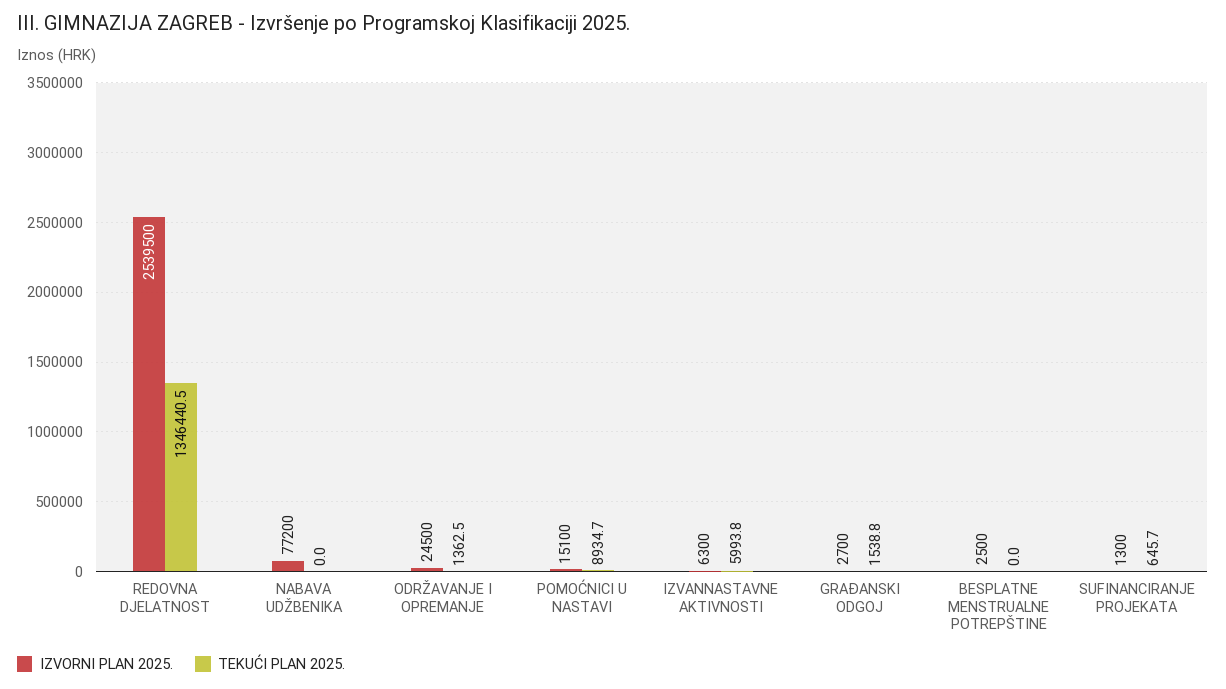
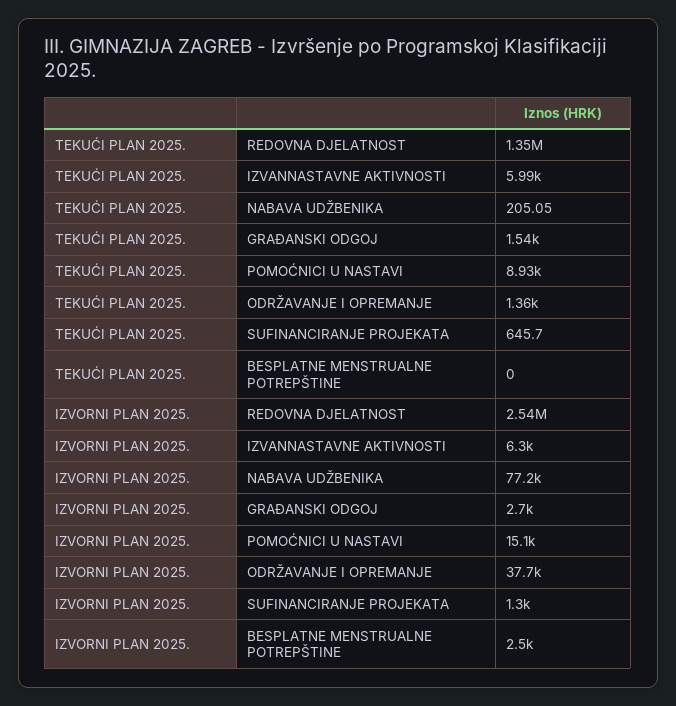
  {
    "IZVORNI PLAN 2025.": {
      "REDOVNA DJELATNOST": 2539500,
      "NABAVA UDŽBENIKA": 77200,
-     "ODRŽAVANJE I OPREMANJE": 24500,
+     "ODRŽAVANJE I OPREMANJE": 37700,
      "POMOĆNICI U NASTAVI": 15100,
      "IZVANNASTAVNE AKTIVNOSTI": 6300,
      "GRAĐANSKI ODGOJ": 2700,
      "BESPLATNE MENSTRUALNE POTREPŠTINE": 2500,
      "SUFINANCIRANJE PROJEKATA": 1300
    },
    "TEKUĆI PLAN 2025.": {
      "REDOVNA DJELATNOST": 1346440.5,
-     "NABAVA UDŽBENIKA": 0,
+     "NABAVA UDŽBENIKA": 205.05,
      "ODRŽAVANJE I OPREMANJE": 1362.5,
      "POMOĆNICI U NASTAVI": 8934.7,
      "IZVANNASTAVNE AKTIVNOSTI": 5993.8,
      "GRAĐANSKI ODGOJ": 1538.8,
      "BESPLATNE MENSTRUALNE POTREPŠTINE": 0,
      "SUFINANCIRANJE PROJEKATA": 645.7
    }
  }

